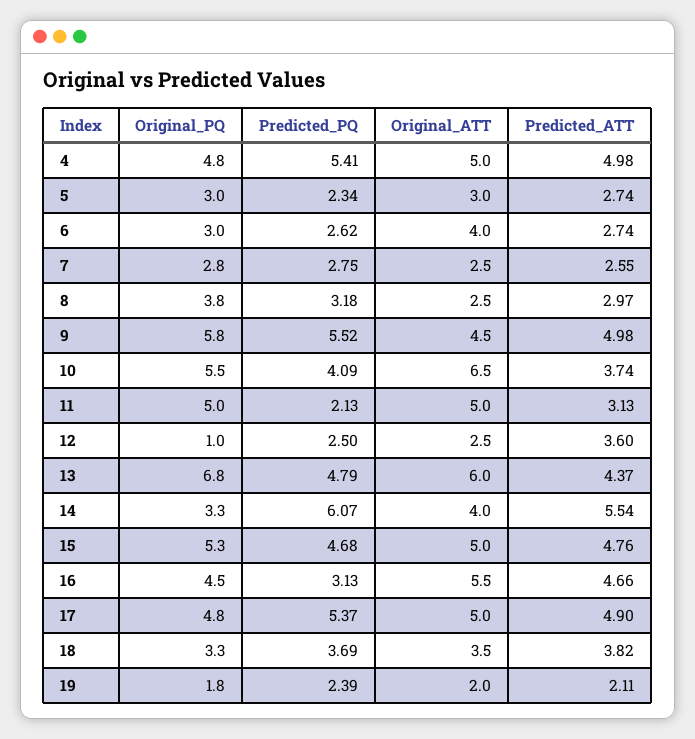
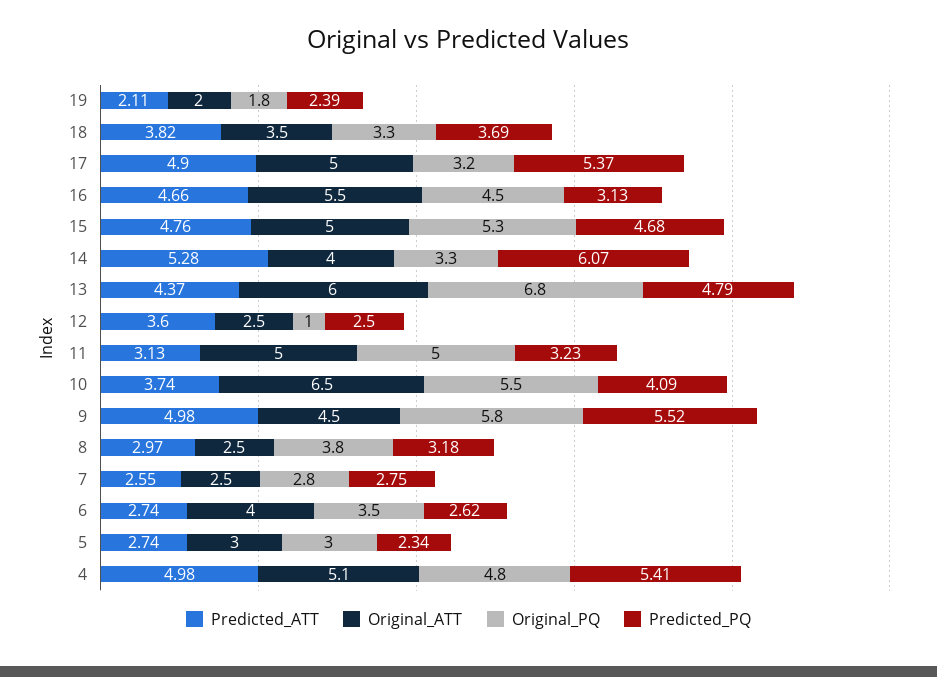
  {
    "Original_PQ": {
      "4": 4.8,
      "5": 3,
-     "6": 3,
+     "6": 3.5,
      "7": 2.8,
      "8": 3.8,
      "9": 5.8,
      "10": 5.5,
      "11": 5,
      "12": 1,
      "13": 6.8,
      "14": 3.3,
      "15": 5.3,
      "16": 4.5,
-     "17": 4.8,
+     "17": 3.2,
      "18": 3.3,
      "19": 1.8
    },
    "Predicted_PQ": {
      "4": 5.41,
      "5": 2.34,
      "6": 2.62,
      "7": 2.75,
      "8": 3.18,
      "9": 5.52,
      "10": 4.09,
-     "11": 2.13,
+     "11": 3.23,
      "12": 2.5,
      "13": 4.79,
      "14": 6.07,
      "15": 4.68,
      "16": 3.13,
      "17": 5.37,
      "18": 3.69,
      "19": 2.39
    },
    "Original_ATT": {
-     "4": 5,
+     "4": 5.1,
      "5": 3,
      "6": 4,
      "7": 2.5,
      "8": 2.5,
      "9": 4.5,
      "10": 6.5,
      "11": 5,
      "12": 2.5,
      "13": 6,
      "14": 4,
      "15": 5,
      "16": 5.5,
      "17": 5,
      "18": 3.5,
      "19": 2
    },
    "Predicted_ATT": {
      "4": 4.98,
      "5": 2.74,
      "6": 2.74,
      "7": 2.55,
      "8": 2.97,
      "9": 4.98,
      "10": 3.74,
      "11": 3.13,
      "12": 3.6,
      "13": 4.37,
-     "14": 5.54,
+     "14": 5.28,
      "15": 4.76,
      "16": 4.66,
      "17": 4.9,
      "18": 3.82,
      "19": 2.11
    }
  }

